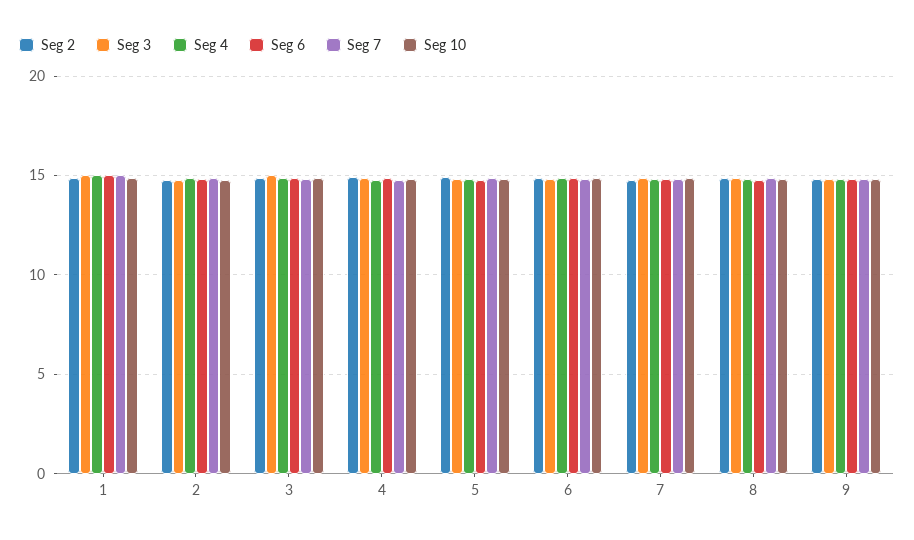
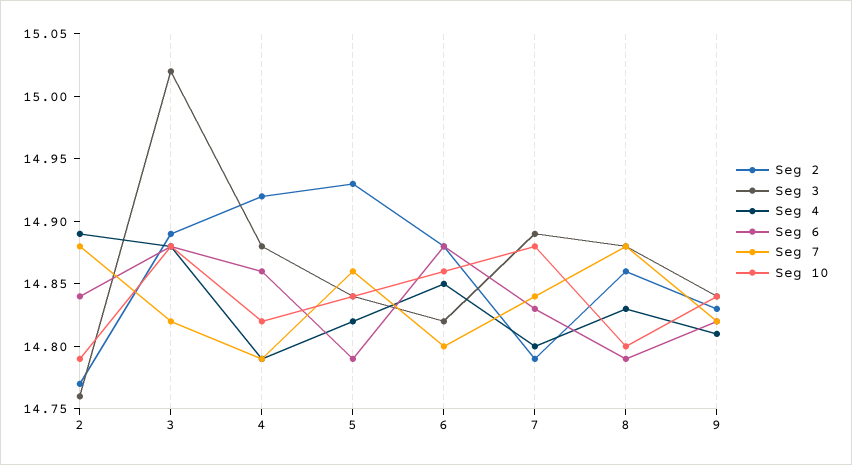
  {
    "Seg 2": {
-     "1": 15,
      "2": 14.77,
      "3": 14.89,
      "4": 14.92,
      "5": 14.93,
      "6": 14.88,
      "7": 14.79,
      "8": 14.86,
      "9": 14.83
    },
    "Seg 3": {
-     "1": 15,
      "2": 14.76,
      "3": 15.02,
      "4": 14.88,
      "5": 14.84,
      "6": 14.82,
      "7": 14.89,
      "8": 14.88,
      "9": 14.84
    },
    "Seg 4": {
-     "1": 15,
      "2": 14.89,
      "3": 14.88,
      "4": 14.79,
      "5": 14.82,
      "6": 14.85,
      "7": 14.8,
      "8": 14.83,
      "9": 14.81
    },
    "Seg 6": {
-     "1": 15,
      "2": 14.84,
      "3": 14.88,
      "4": 14.86,
      "5": 14.79,
      "6": 14.88,
      "7": 14.83,
      "8": 14.79,
      "9": 14.82
    },
    "Seg 7": {
-     "1": 15,
      "2": 14.88,
      "3": 14.82,
      "4": 14.79,
      "5": 14.86,
      "6": 14.8,
      "7": 14.84,
      "8": 14.88,
      "9": 14.82
    },
    "Seg 10": {
-     "1": 15,
      "2": 14.79,
      "3": 14.88,
      "4": 14.82,
      "5": 14.84,
      "6": 14.86,
      "7": 14.88,
      "8": 14.8,
      "9": 14.84
    }
  }

